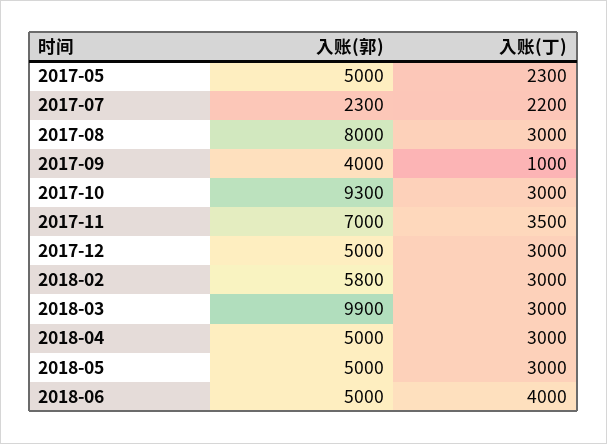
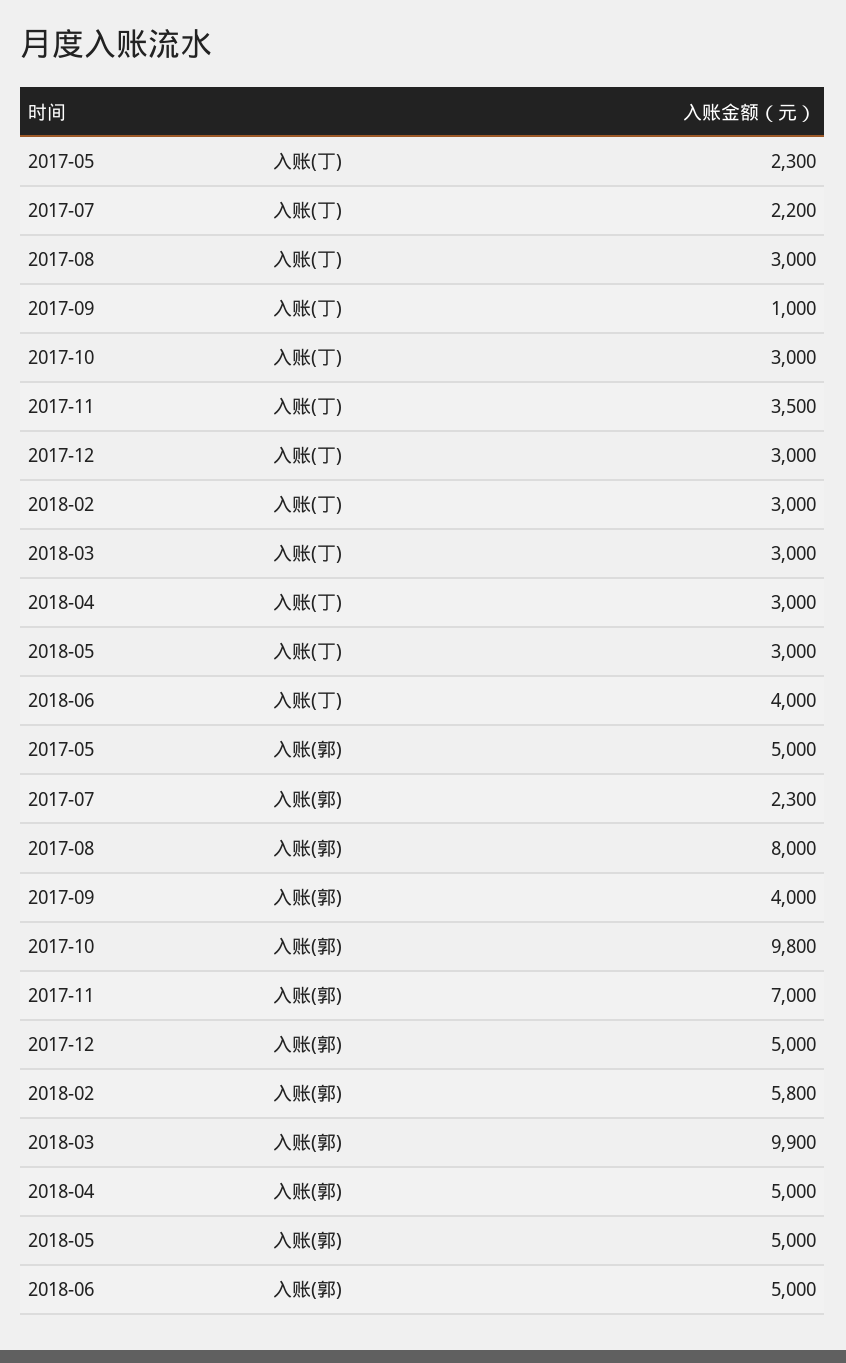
  {
    "入账(郭)": {
      "2017-05": 5000,
      "2017-07": 2300,
      "2017-08": 8000,
      "2017-09": 4000,
-     "2017-10": 9300,
+     "2017-10": 9800,
      "2017-11": 7000,
      "2017-12": 5000,
      "2018-02": 5800,
      "2018-03": 9900,
      "2018-04": 5000,
      "2018-05": 5000,
      "2018-06": 5000
    },
    "入账(丁)": {
      "2017-05": 2300,
      "2017-07": 2200,
      "2017-08": 3000,
      "2017-09": 1000,
      "2017-10": 3000,
      "2017-11": 3500,
      "2017-12": 3000,
      "2018-02": 3000,
      "2018-03": 3000,
      "2018-04": 3000,
      "2018-05": 3000,
      "2018-06": 4000
    }
  }

